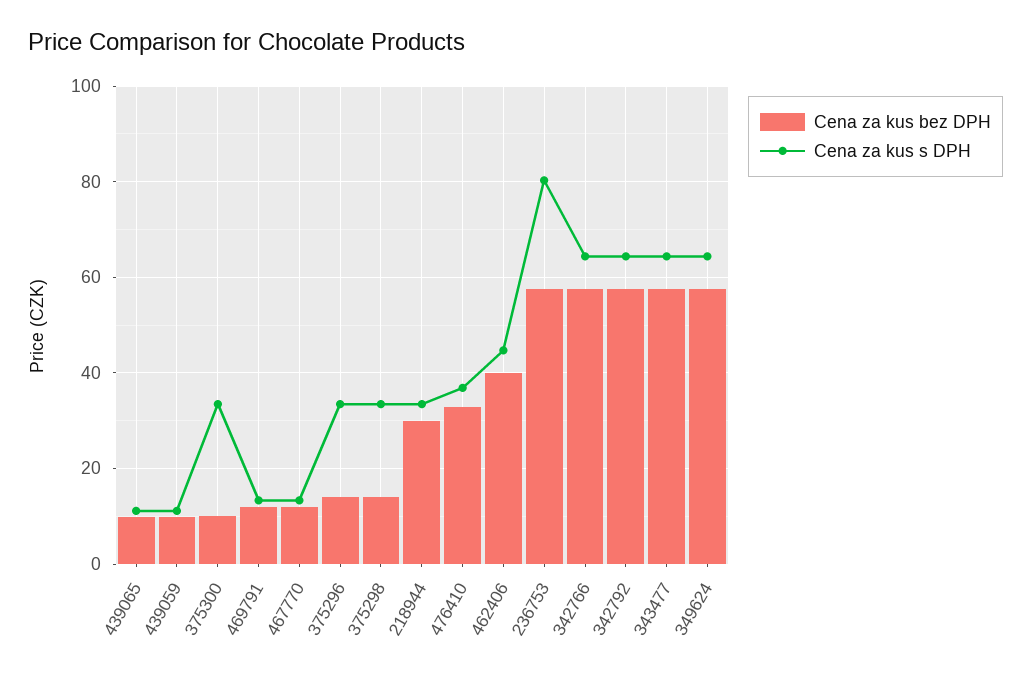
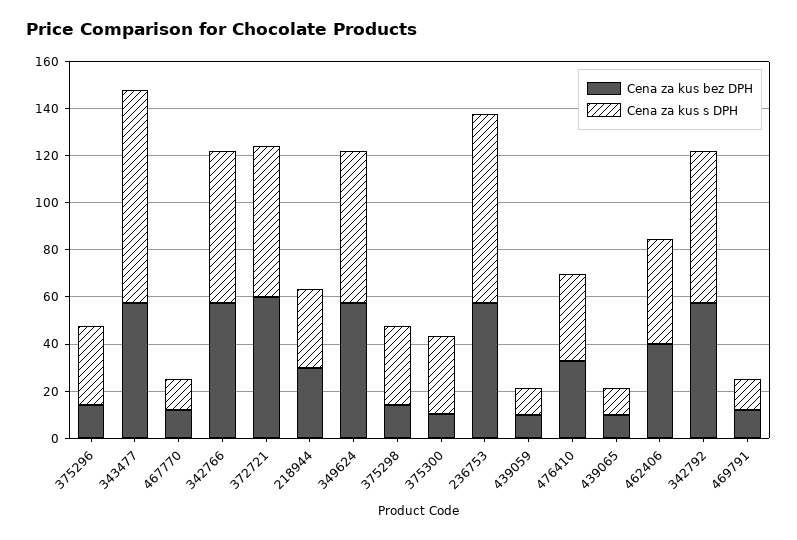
  {
    "Cena za kus bez DPH": {
      "439065": 10,
      "439059": 10,
      "375300": 10,
      "469791": 12,
      "467770": 12,
      "375296": 14,
      "375298": 14,
      "218944": 30,
      "476410": 32,
      "462406": 40,
      "236753": 58,
      "342766": 58,
      "342792": 58,
      "343477": 58,
-     "349624": 58
+     "349624": 58,
+     "372721": 60
    },
    "Cena za kus s DPH": {
      "439065": 12,
      "439059": 12,
      "375300": 34,
      "469791": 14,
      "467770": 14,
      "375296": 34,
      "375298": 34,
      "218944": 34,
      "476410": 36,
      "462406": 44,
      "236753": 80,
      "342766": 64,
      "342792": 64,
-     "343477": 64,
+     "343477": 90,
-     "349624": 64
+     "349624": 64,
+     "372721": 65
    }
  }

